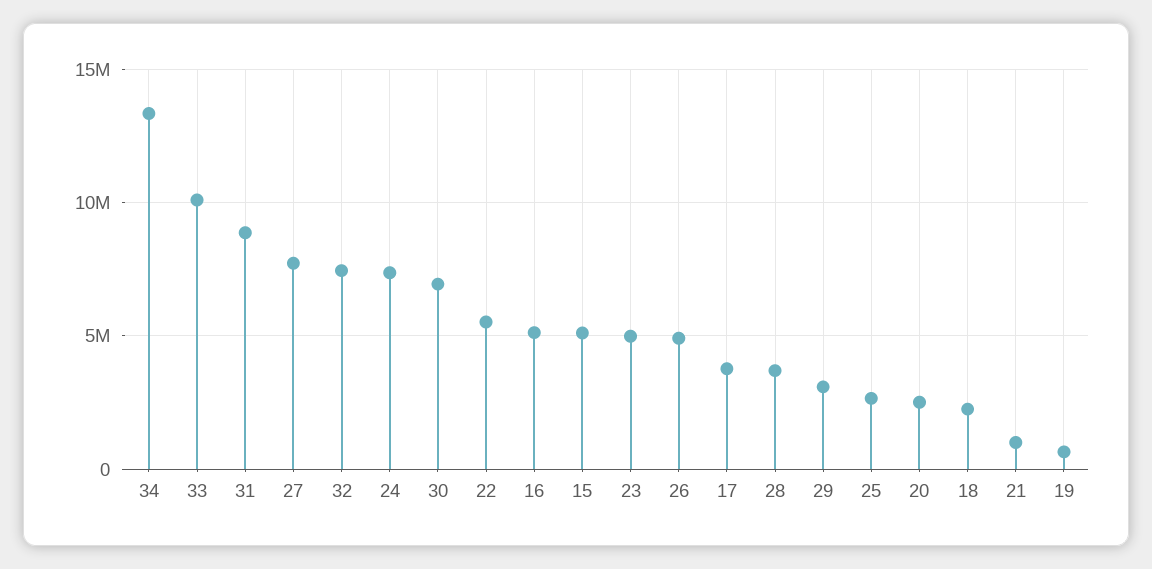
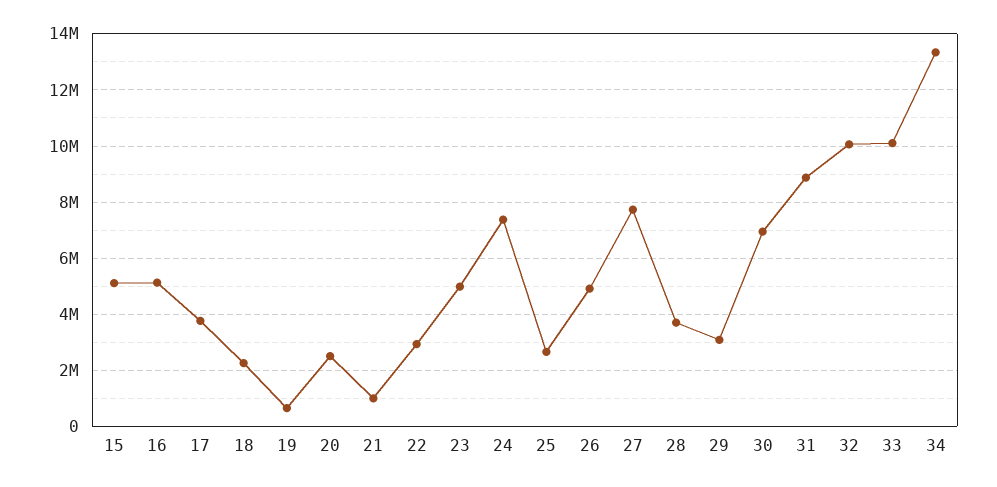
  {
    "34": 13250000,
    "33": 10000000,
    "31": 8750000,
    "27": 7750000,
-   "32": 7500000,
+   "32": 10000000,
    "24": 7250000,
    "30": 7000000,
-   "22": 5500000,
+   "22": 3000000,
    "16": 5000000,
    "15": 5000000,
    "23": 5000000,
    "26": 5000000,
    "17": 3750000,
    "28": 3750000,
    "29": 3000000,
    "25": 2750000,
    "20": 2500000,
    "18": 2250000,
    "21": 1000000,
    "19": 750000
  }

